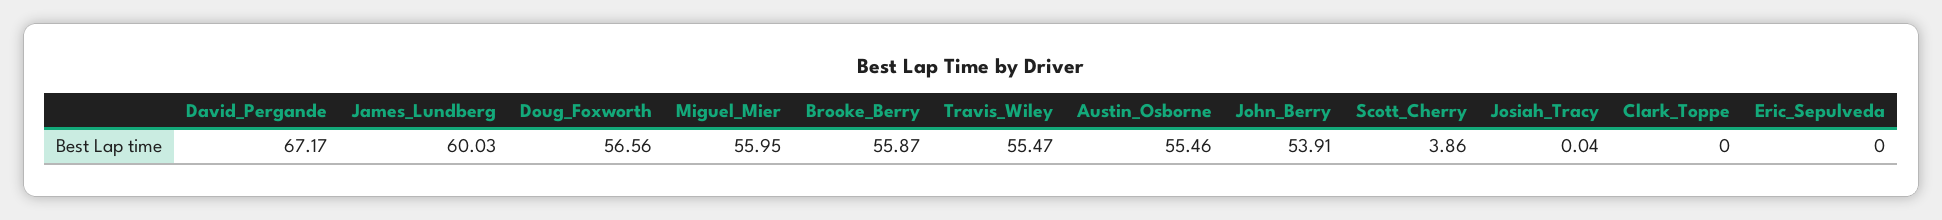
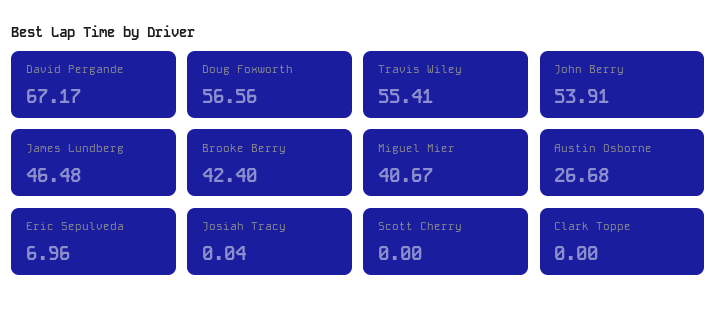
  {
    "David_Pergande": 67.17,
-   "James_Lundberg": 60.03,
+   "James_Lundberg": 46.48,
    "Doug_Foxworth": 56.56,
-   "Miguel_Mier": 55.95,
+   "Miguel_Mier": 40.67,
-   "Brooke_Berry": 55.87,
+   "Brooke_Berry": 42.4,
-   "Travis_Wiley": 55.47,
+   "Travis_Wiley": 55.41,
-   "Austin_Osborne": 55.46,
+   "Austin_Osborne": 26.68,
    "John_Berry": 53.91,
-   "Scott_Cherry": 3.86,
+   "Scott_Cherry": 0,
    "Josiah_Tracy": 0.04,
    "Clark_Toppe": 0,
-   "Eric_Sepulveda": 0
+   "Eric_Sepulveda": 6.96
  }

